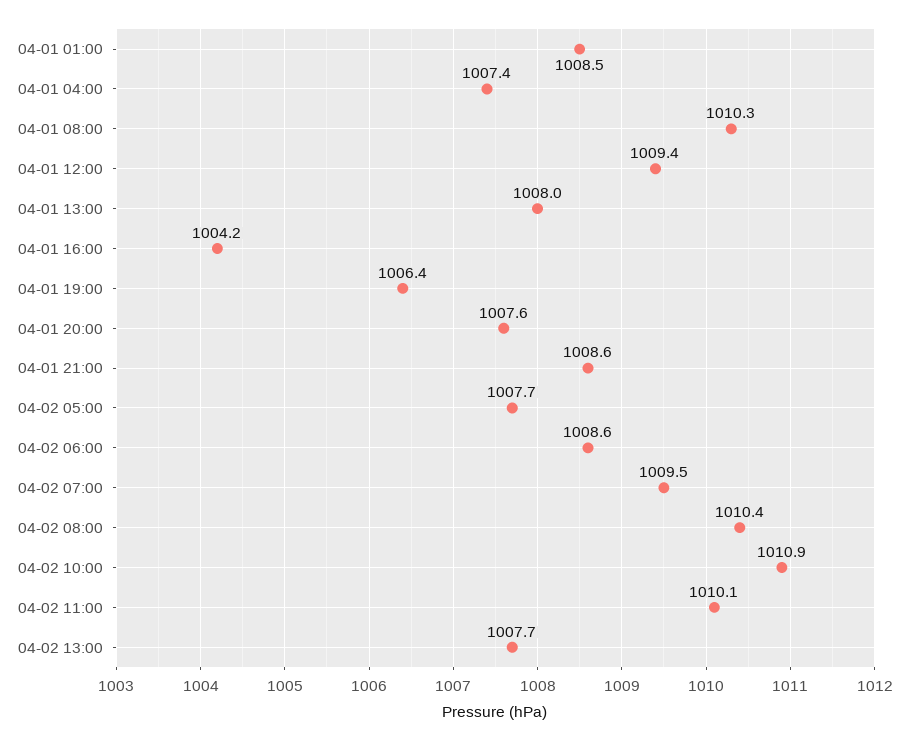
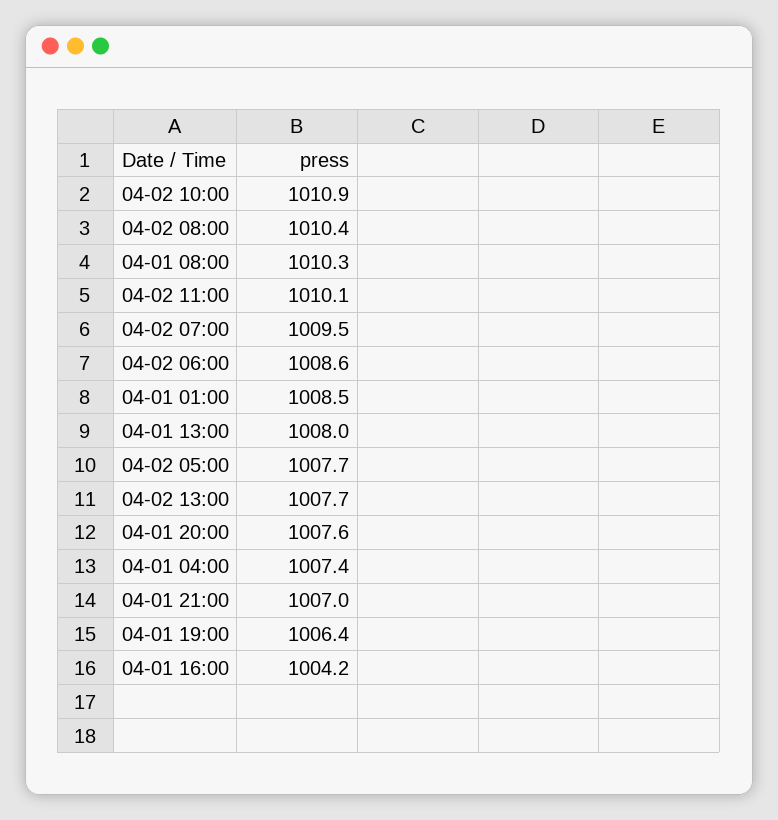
  {
    "04-01 01:00": 1008.5,
    "04-01 04:00": 1007.4,
    "04-01 08:00": 1010.3,
-   "04-01 12:00": 1009.4,
    "04-01 13:00": 1008,
    "04-01 16:00": 1004.2,
    "04-01 19:00": 1006.4,
    "04-01 20:00": 1007.6,
-   "04-01 21:00": 1008.6,
+   "04-01 21:00": 1007,
    "04-02 05:00": 1007.7,
    "04-02 06:00": 1008.6,
    "04-02 07:00": 1009.5,
    "04-02 08:00": 1010.4,
    "04-02 10:00": 1010.9,
    "04-02 11:00": 1010.1,
    "04-02 13:00": 1007.7
  }

